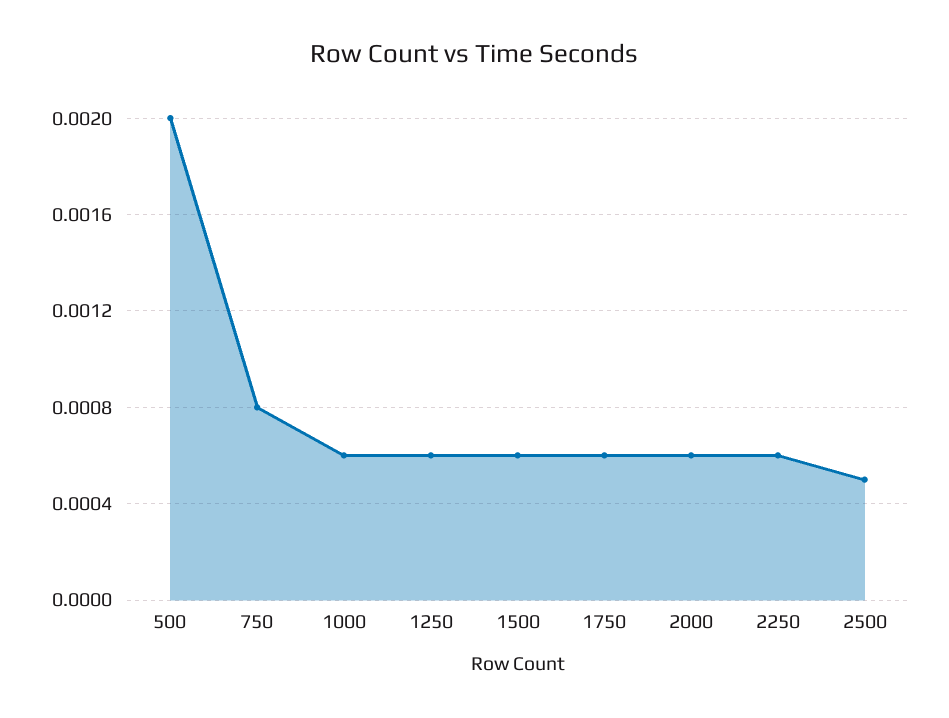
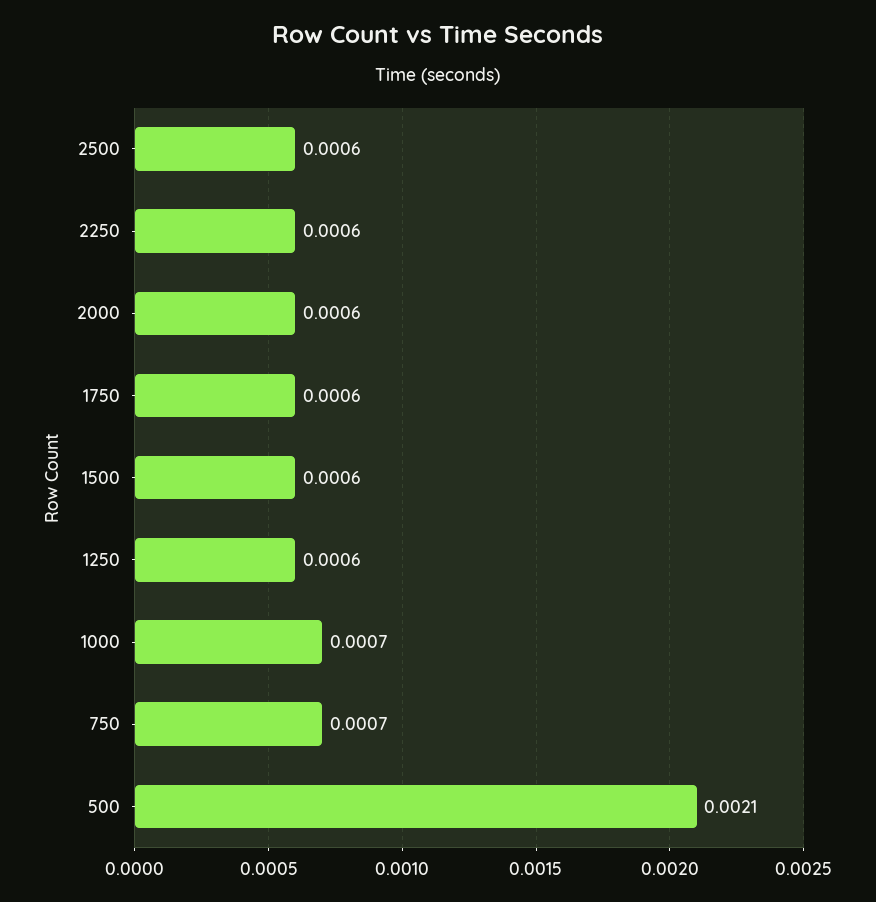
  {
-   "500": 0.002,
+   "500": 0.0021,
-   "750": 0.0008,
+   "750": 0.0007,
-   "1000": 0.0006,
+   "1000": 0.0007,
    "1250": 0.0006,
    "1500": 0.0006,
    "1750": 0.0006,
    "2000": 0.0006,
    "2250": 0.0006,
-   "2500": 0.0005
+   "2500": 0.0006
  }

